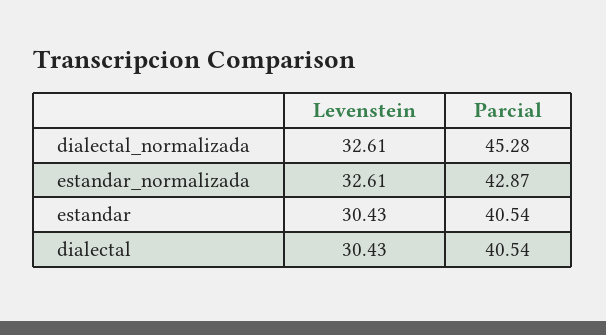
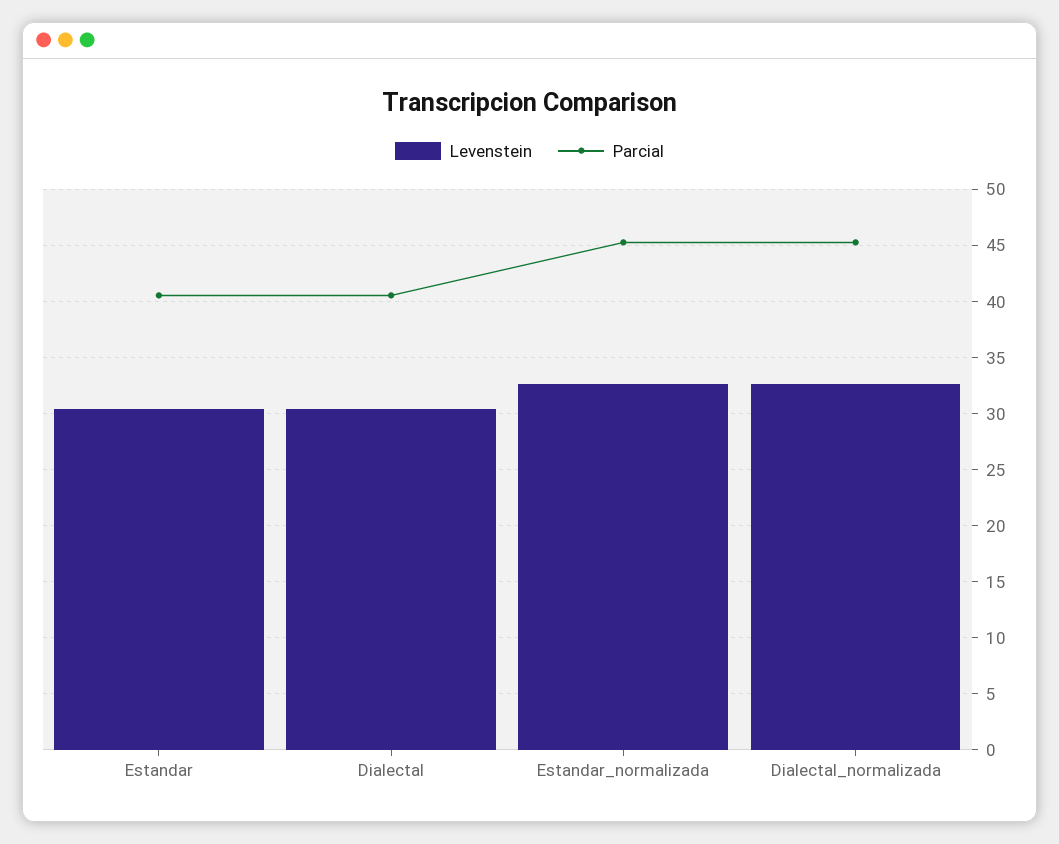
  {
    "Levenstein": {
      "dialectal_normalizada": 32.61,
      "estandar_normalizada": 32.61,
      "estandar": 30.43,
      "dialectal": 30.43
    },
    "Parcial": {
      "dialectal_normalizada": 45.28,
-     "estandar_normalizada": 42.87,
+     "estandar_normalizada": 45,
      "estandar": 40.54,
      "dialectal": 40.54
    }
  }

